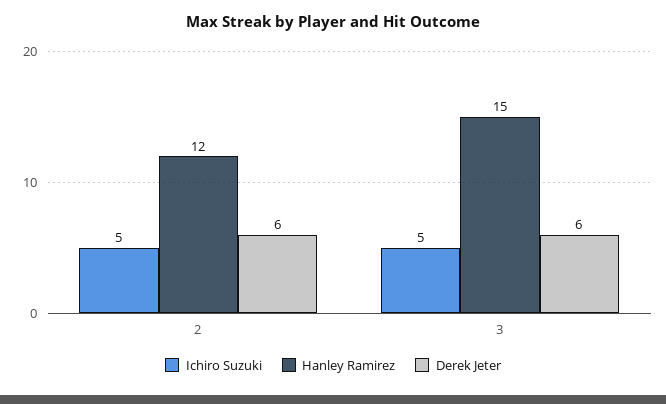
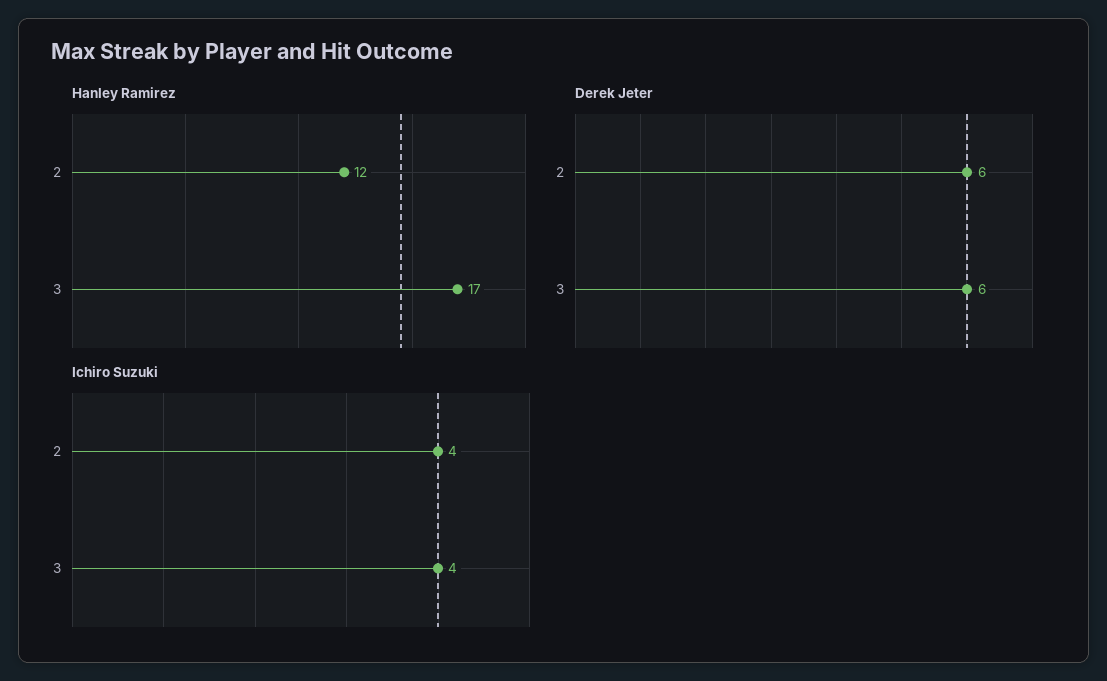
  {
    "Ichiro Suzuki": {
-     "2": 5,
+     "2": 4,
-     "3": 5
+     "3": 4
    },
    "Hanley Ramirez": {
      "2": 12,
-     "3": 15
+     "3": 17
    },
    "Derek Jeter": {
      "2": 6,
      "3": 6
    }
  }

